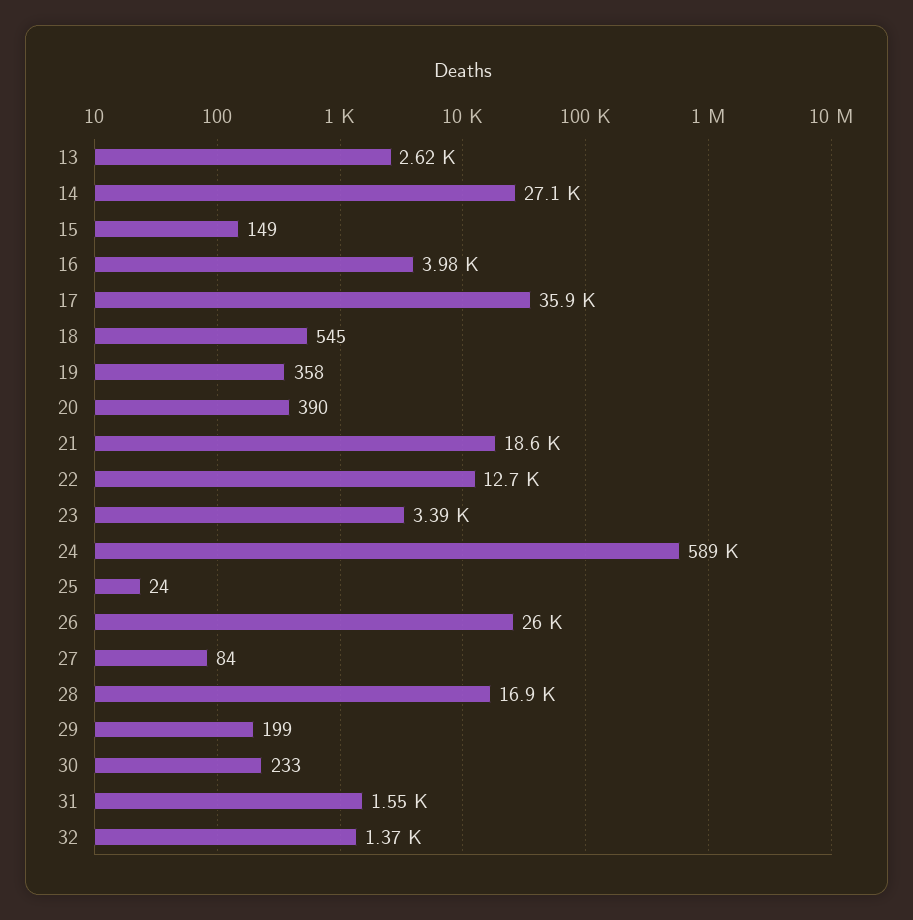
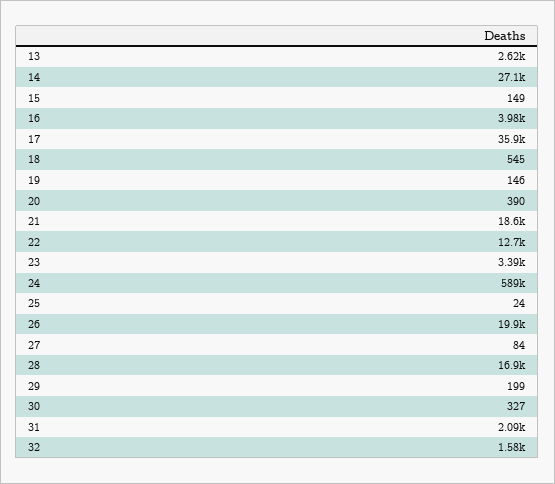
  {
    "13": 2620,
    "14": 27100,
    "15": 149,
    "16": 3980,
    "17": 35900,
    "18": 545,
-   "19": 358,
+   "19": 146,
    "20": 390,
    "21": 18600,
    "22": 12700,
    "23": 3390,
    "24": 589000,
    "25": 24,
-   "26": 26000,
+   "26": 19900,
    "27": 84,
    "28": 16900,
    "29": 199,
-   "30": 233,
+   "30": 327,
-   "31": 1550,
+   "31": 2090,
-   "32": 1370
+   "32": 1580
  }

